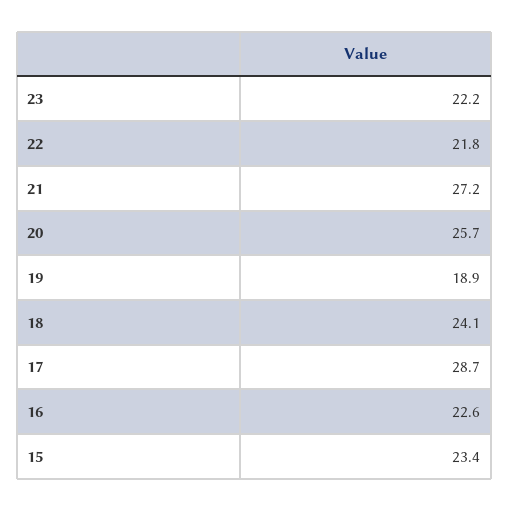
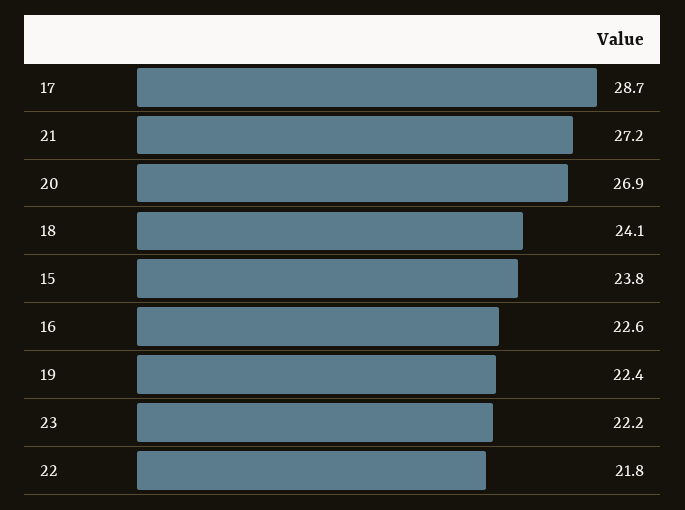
  {
    "23": 22.2,
    "22": 21.8,
    "21": 27.2,
-   "20": 25.7,
+   "20": 26.9,
-   "19": 18.9,
+   "19": 22.4,
    "18": 24.1,
    "17": 28.7,
    "16": 22.6,
-   "15": 23.4
+   "15": 23.8
  }

